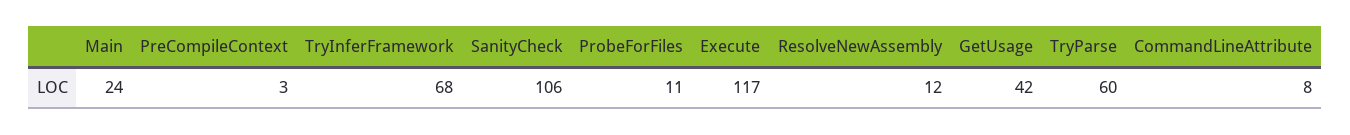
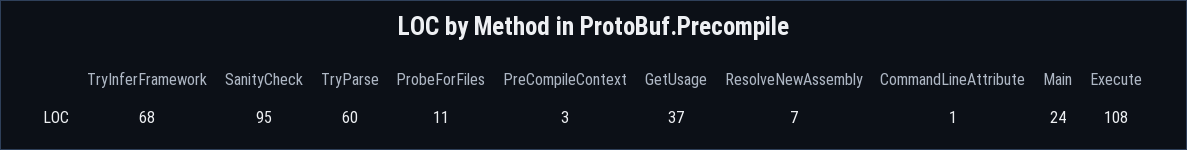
  {
    "Main": 24,
    "PreCompileContext": 3,
    "TryInferFramework": 68,
-   "SanityCheck": 106,
+   "SanityCheck": 95,
    "ProbeForFiles": 11,
-   "Execute": 117,
+   "Execute": 108,
-   "ResolveNewAssembly": 12,
+   "ResolveNewAssembly": 7,
-   "GetUsage": 42,
+   "GetUsage": 37,
    "TryParse": 60,
-   "CommandLineAttribute": 8
+   "CommandLineAttribute": 1
  }

